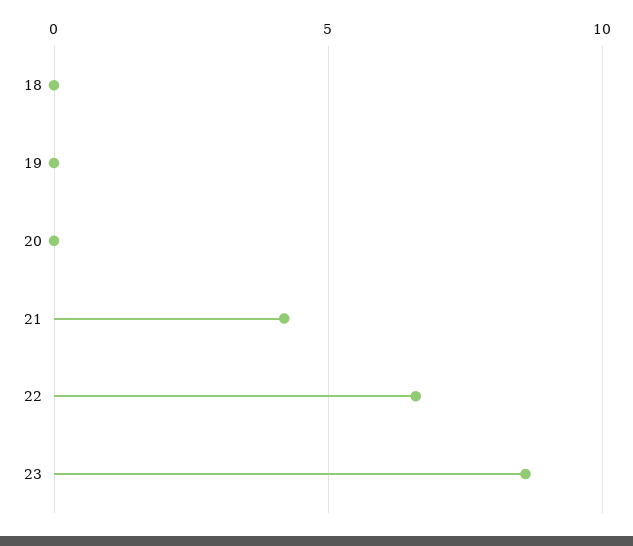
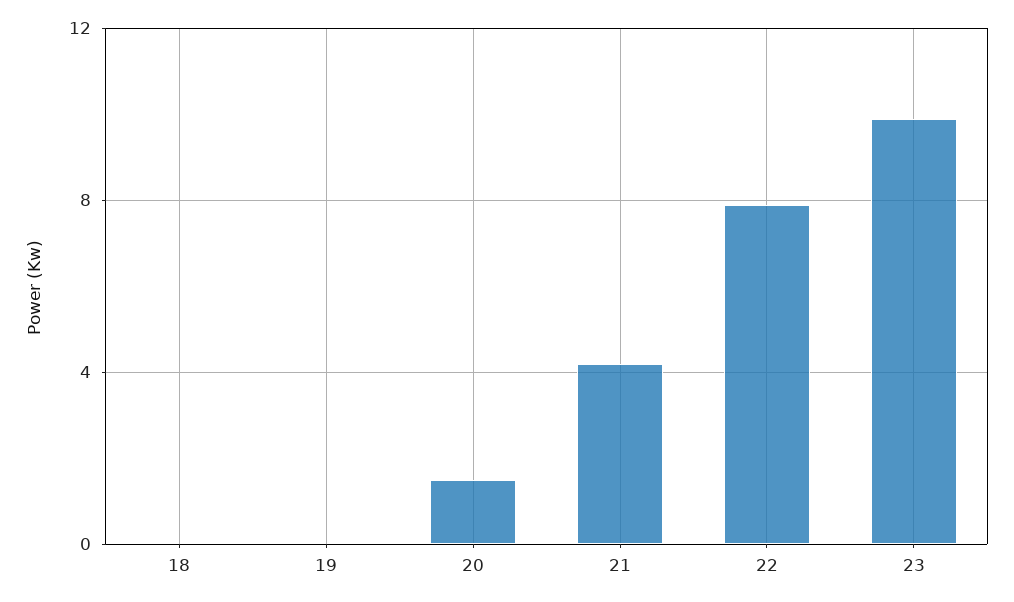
  {
    "18": 0,
    "19": 0,
-   "20": 0,
+   "20": 1.5,
    "21": 4,
-   "22": 6.5,
+   "22": 8,
-   "23": 8.5
+   "23": 10
  }

